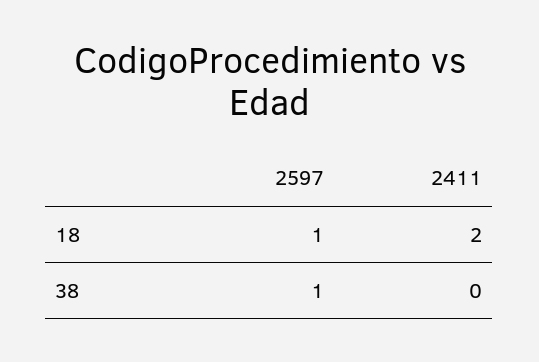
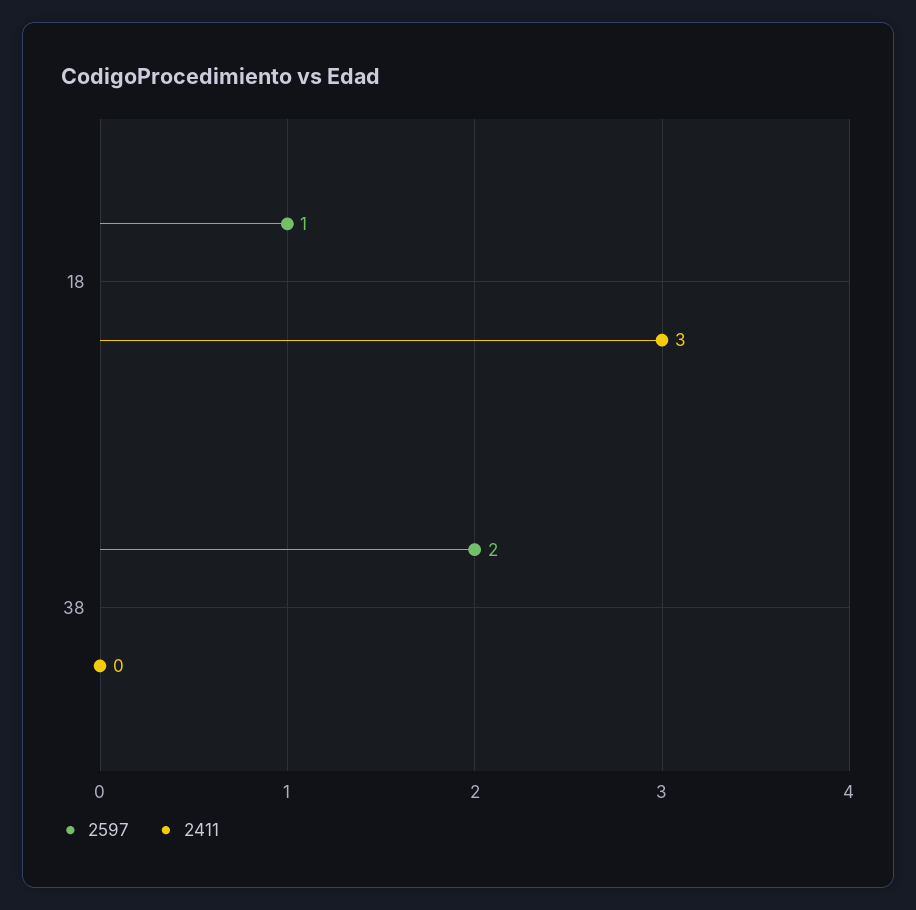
  {
    "2597": {
      "18": 1,
-     "38": 1
+     "38": 2
    },
    "2411": {
-     "18": 2,
+     "18": 3,
      "38": 0
    }
  }

